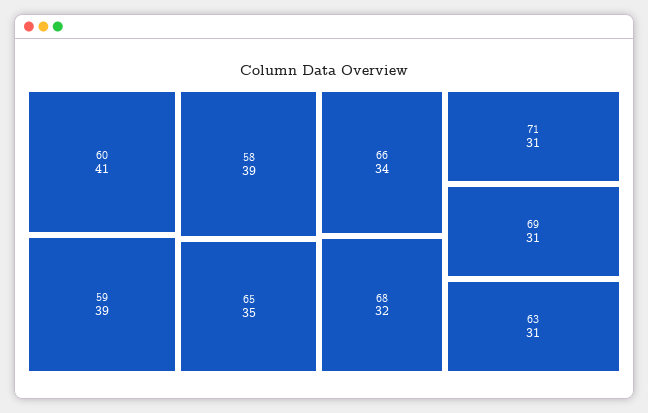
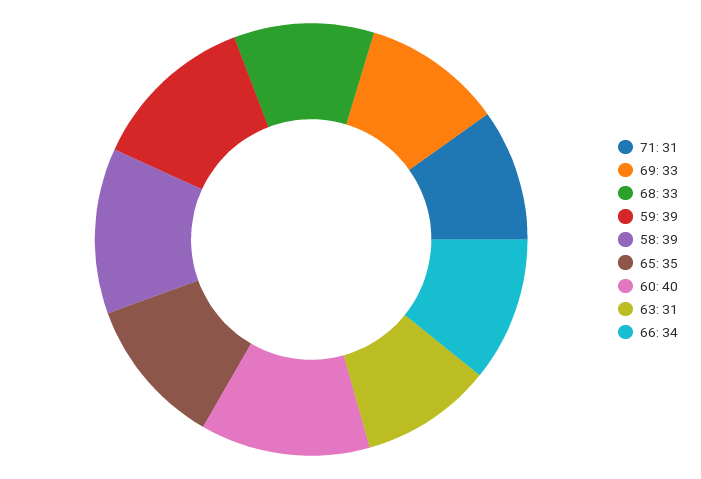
  {
-   "60": 41,
+   "60": 40,
    "59": 39,
    "58": 39,
    "65": 35,
    "66": 34,
-   "68": 32,
+   "68": 33,
    "71": 31,
-   "69": 31,
+   "69": 33,
    "63": 31
  }

